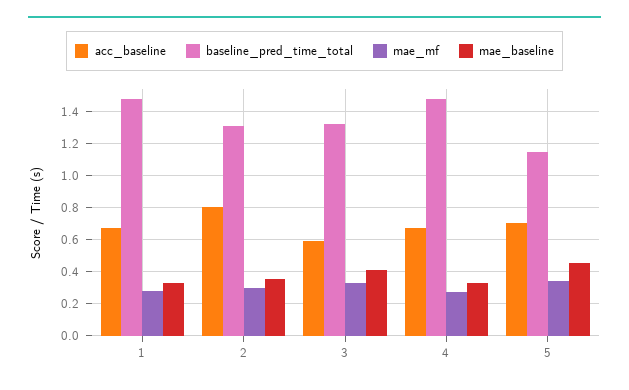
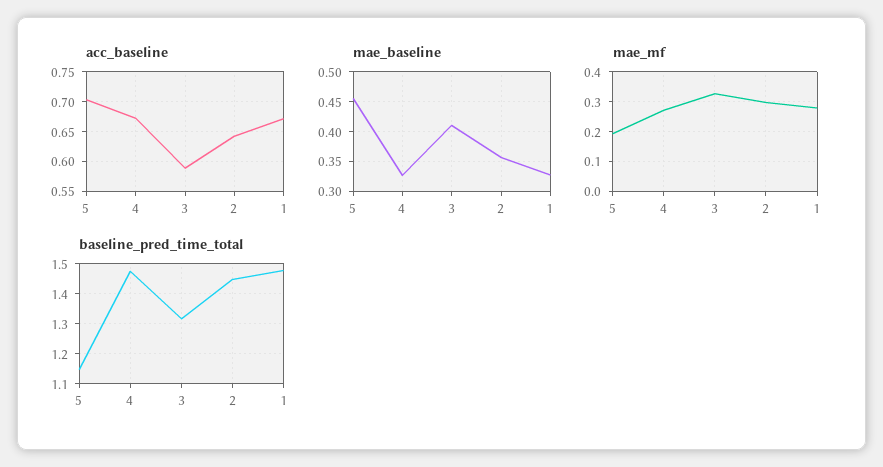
  {
    "acc_baseline": {
      "1": 0.675,
-     "2": 0.8,
+     "2": 0.65,
      "3": 0.6,
      "4": 0.675,
      "5": 0.7
    },
    "baseline_pred_time_total": {
      "1": 1.475,
-     "2": 1.3,
+     "2": 1.45,
      "3": 1.325,
      "4": 1.475,
      "5": 1.15
    },
    "mae_mf": {
      "1": 0.275,
      "2": 0.3,
      "3": 0.325,
      "4": 0.275,
-     "5": 0.35
+     "5": 0.2
    },
    "mae_baseline": {
      "1": 0.325,
      "2": 0.35,
      "3": 0.4,
      "4": 0.325,
      "5": 0.45
    }
  }

